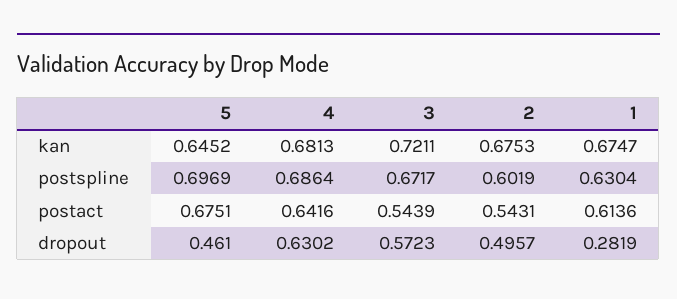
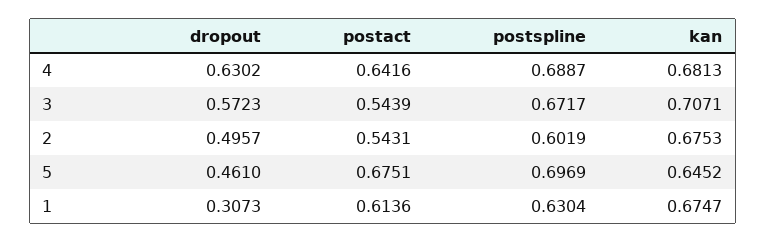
  {
    "5": {
      "kan": 0.6452,
      "postspline": 0.6969,
      "postact": 0.6751,
      "dropout": 0.461
    },
    "4": {
      "kan": 0.6813,
-     "postspline": 0.6864,
+     "postspline": 0.6887,
      "postact": 0.6416,
      "dropout": 0.6302
    },
    "3": {
-     "kan": 0.7211,
+     "kan": 0.7071,
      "postspline": 0.6717,
      "postact": 0.5439,
      "dropout": 0.5723
    },
    "2": {
      "kan": 0.6753,
      "postspline": 0.6019,
      "postact": 0.5431,
      "dropout": 0.4957
    },
    "1": {
      "kan": 0.6747,
      "postspline": 0.6304,
      "postact": 0.6136,
-     "dropout": 0.2819
+     "dropout": 0.3073
    }
  }

